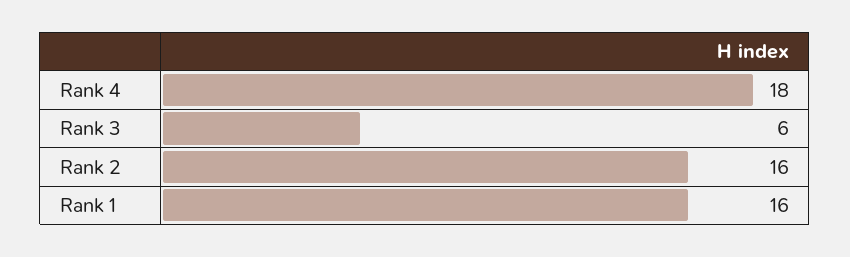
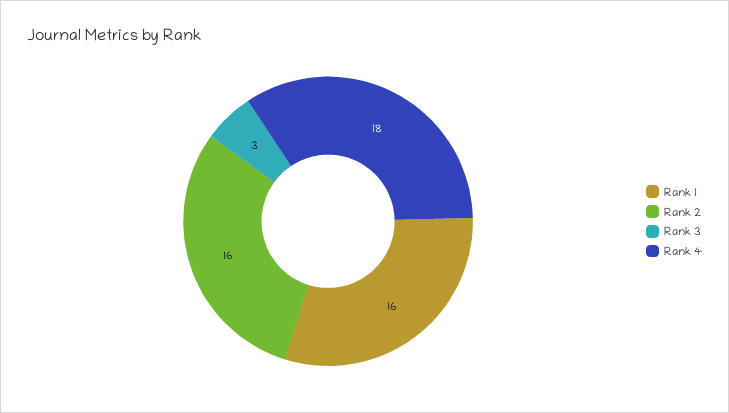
  {
    "Rank 4": 18,
-   "Rank 3": 6,
+   "Rank 3": 3,
    "Rank 2": 16,
    "Rank 1": 16
  }

